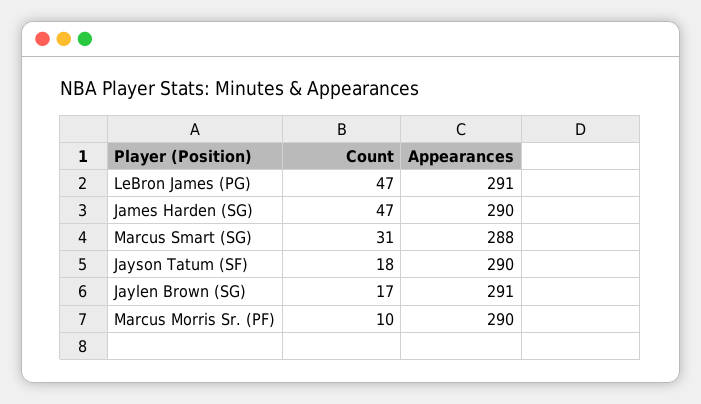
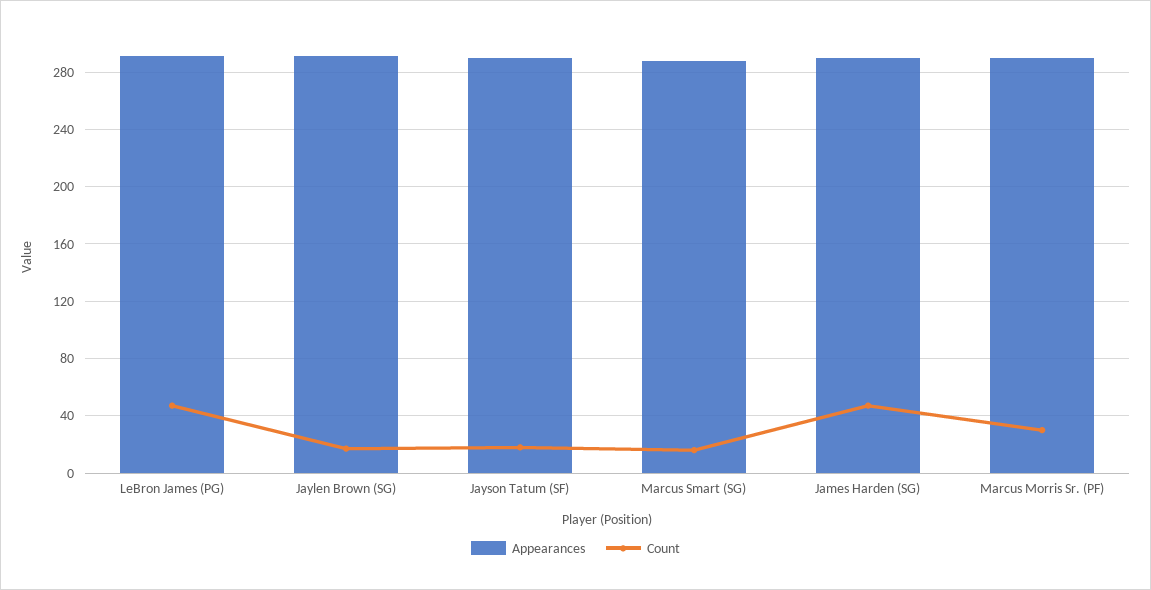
  {
    "Count": {
      "LeBron James (PG)": 47,
      "James Harden (SG)": 47,
-     "Marcus Smart (SG)": 31,
+     "Marcus Smart (SG)": 15,
      "Jayson Tatum (SF)": 18,
      "Jaylen Brown (SG)": 17,
-     "Marcus Morris Sr. (PF)": 10
+     "Marcus Morris Sr. (PF)": 30
    },
    "Appearances": {
      "LeBron James (PG)": 291,
      "James Harden (SG)": 290,
      "Marcus Smart (SG)": 288,
      "Jayson Tatum (SF)": 290,
      "Jaylen Brown (SG)": 291,
      "Marcus Morris Sr. (PF)": 290
    }
  }

